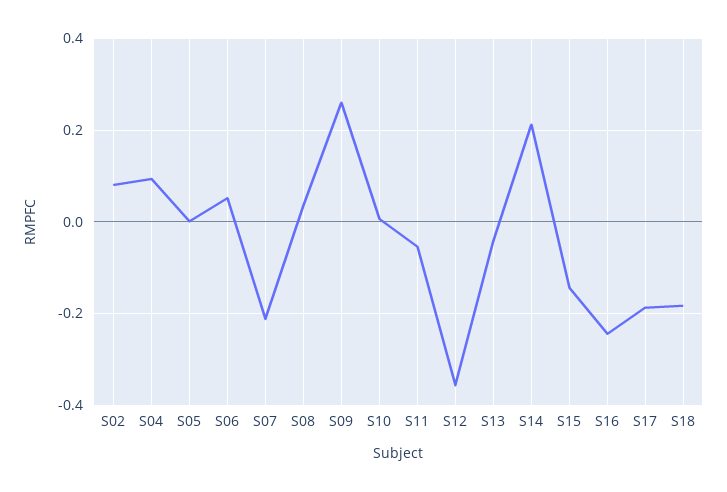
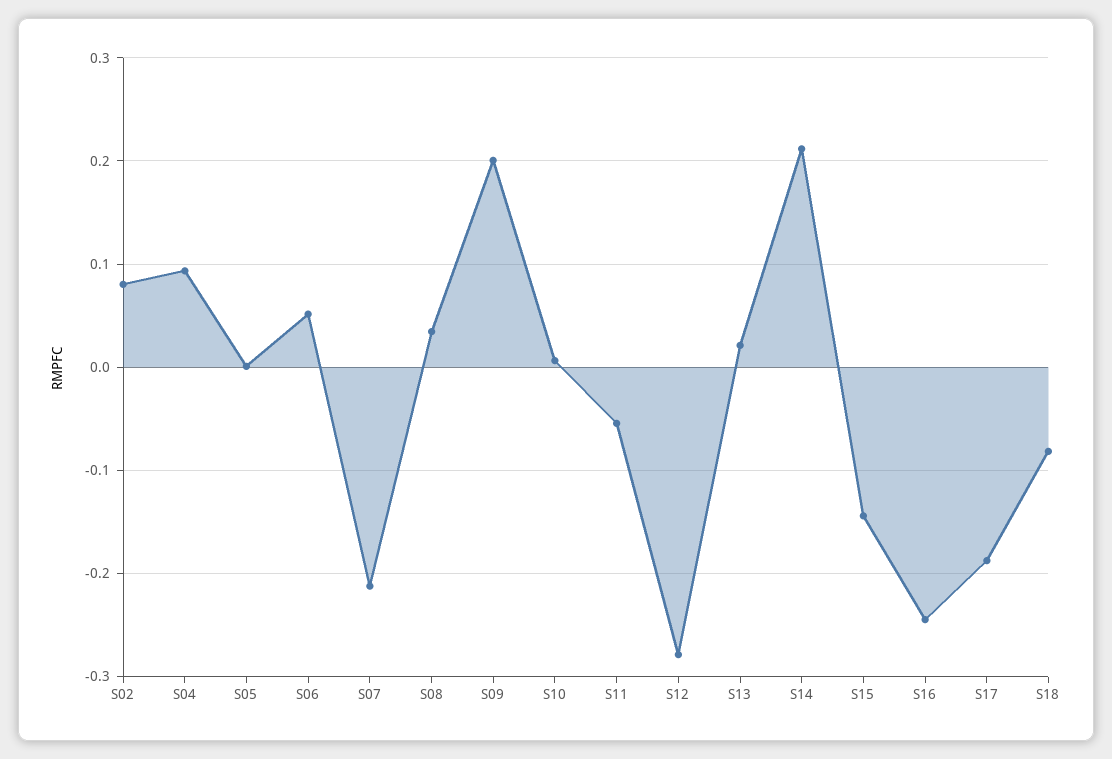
  {
    "S02": 0.08,
    "S04": 0.09,
    "S05": 0,
    "S06": 0.05,
    "S07": -0.21,
    "S08": 0.03,
-   "S09": 0.26,
+   "S09": 0.2,
    "S10": 0.01,
    "S11": -0.05,
-   "S12": -0.36,
+   "S12": -0.28,
-   "S13": -0.04,
+   "S13": 0.02,
    "S14": 0.21,
    "S15": -0.14,
    "S16": -0.24,
    "S17": -0.19,
-   "S18": -0.18
+   "S18": -0.08
  }

